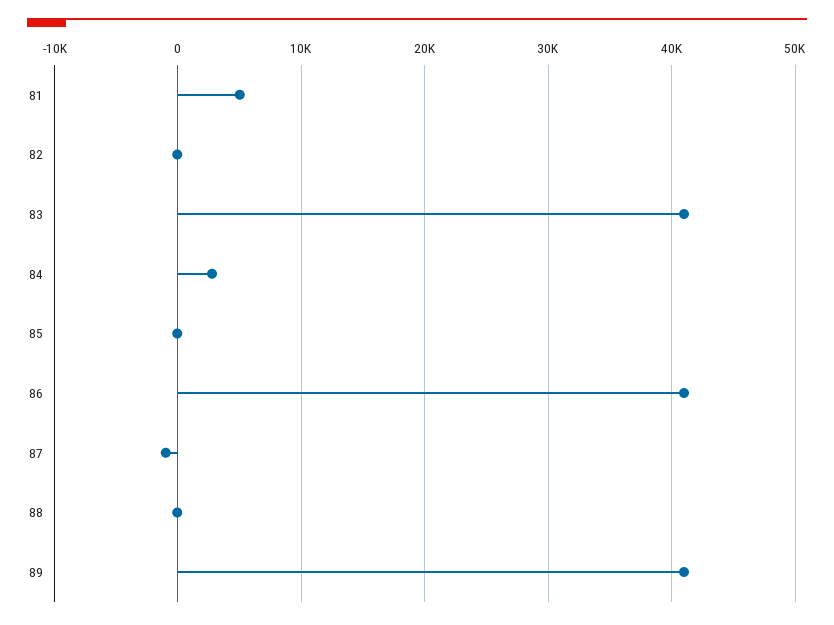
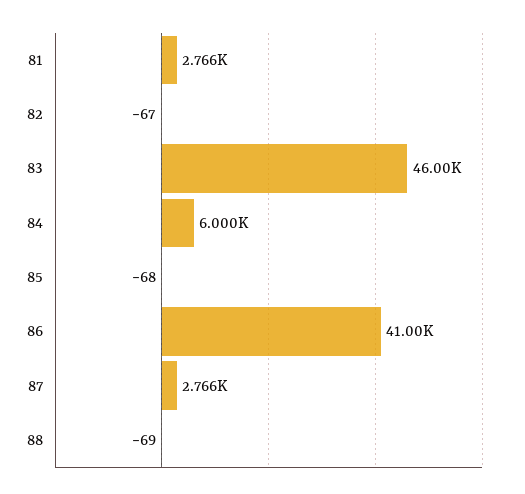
  {
-   "81": 5000,
+   "81": 2766,
    "82": -67,
-   "83": 41000,
+   "83": 46000,
-   "84": 3000,
+   "84": 6000,
    "85": -68,
    "86": 41000,
-   "87": -1000,
+   "87": 2766,
-   "88": -69,
+   "88": -69
-   "89": 41000
  }

